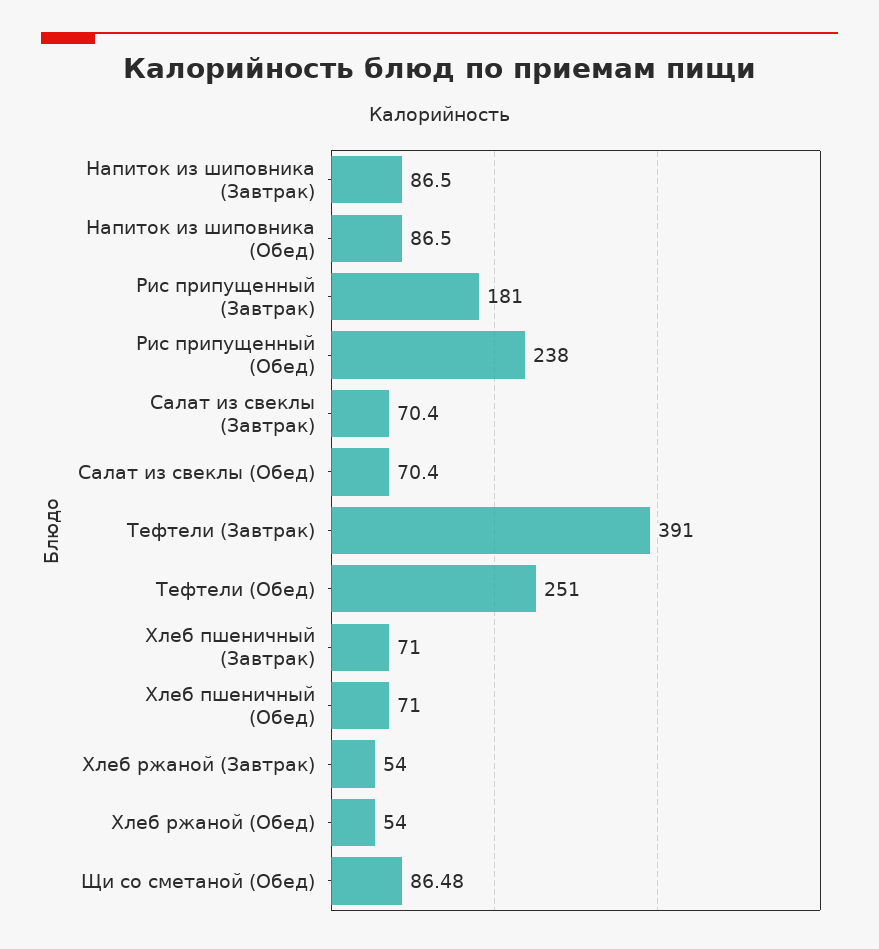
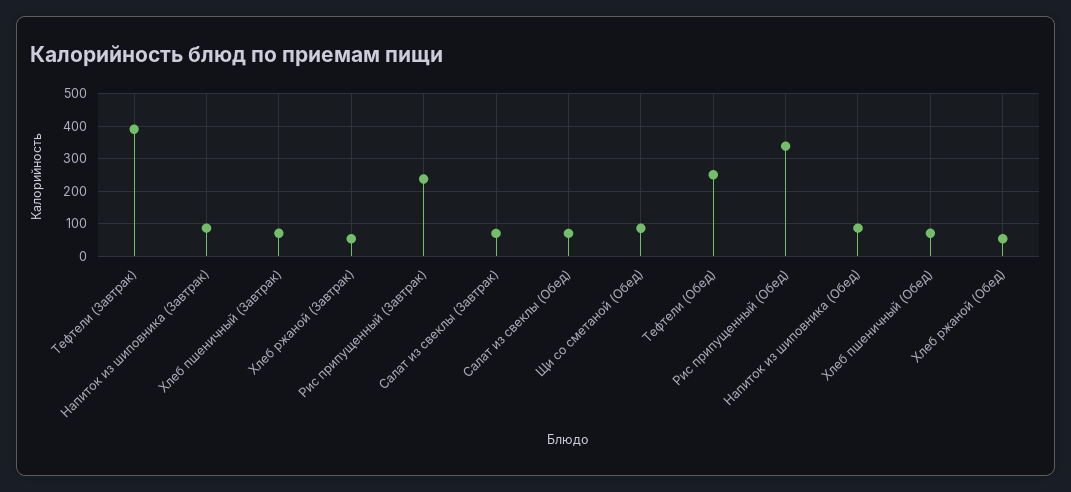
  {
    "Напиток из шиповника (Завтрак)": 86.5,
    "Напиток из шиповника (Обед)": 86.5,
-   "Рис припущенный (Завтрак)": 181,
+   "Рис припущенный (Завтрак)": 240,
-   "Рис припущенный (Обед)": 238,
+   "Рис припущенный (Обед)": 340,
    "Салат из свеклы (Завтрак)": 70.4,
    "Салат из свеклы (Обед)": 70.4,
    "Тефтели (Завтрак)": 391,
    "Тефтели (Обед)": 251,
    "Хлеб пшеничный (Завтрак)": 71,
    "Хлеб пшеничный (Обед)": 71,
    "Хлеб ржаной (Завтрак)": 54,
    "Хлеб ржаной (Обед)": 54,
    "Щи со сметаной (Обед)": 86.48
  }

